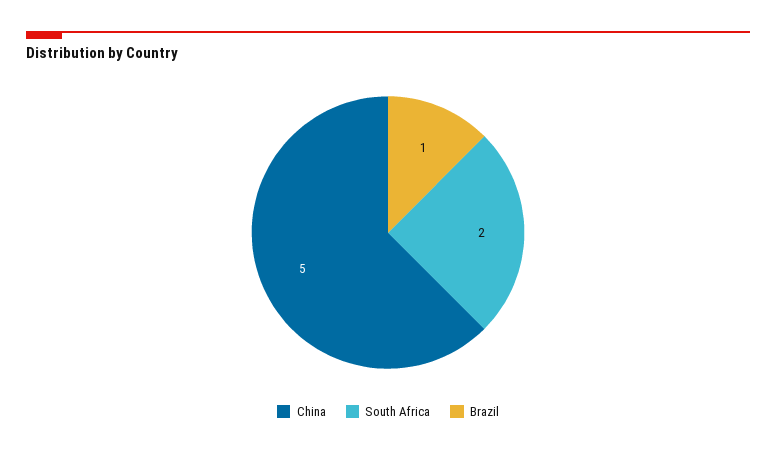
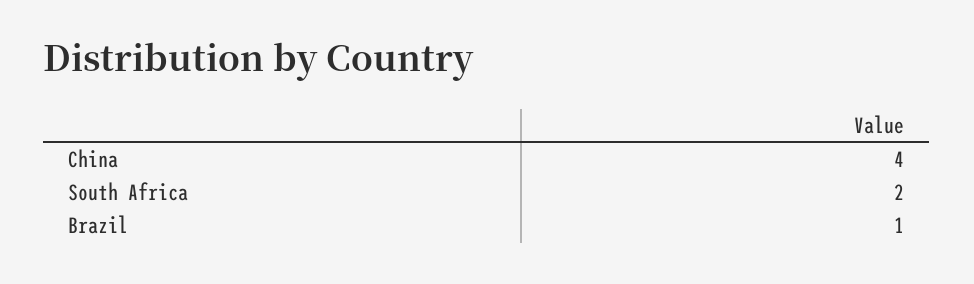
  {
-   "China": 5,
+   "China": 4,
    "South Africa": 2,
    "Brazil": 1
  }

